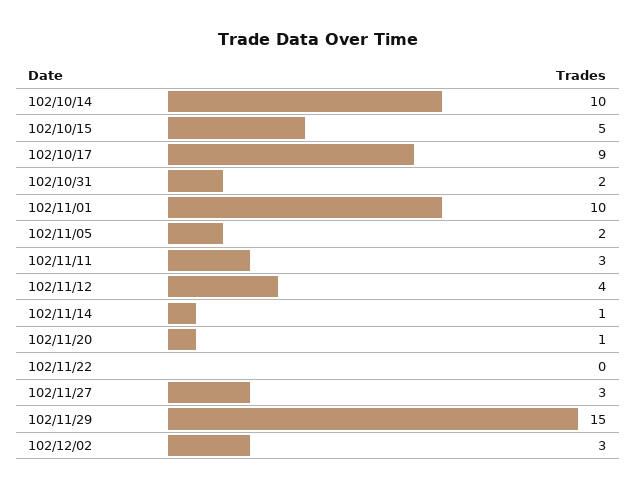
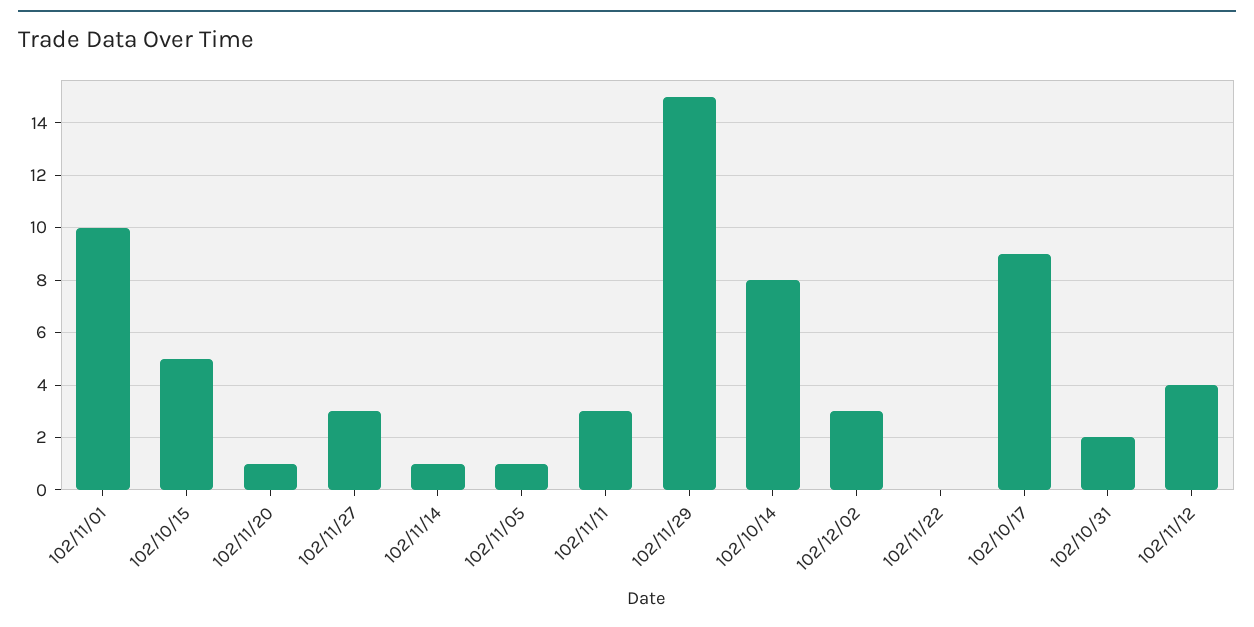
  {
-   "102/10/14": 10,
+   "102/10/14": 8,
    "102/10/15": 5,
    "102/10/17": 9,
    "102/10/31": 2,
    "102/11/01": 10,
-   "102/11/05": 2,
+   "102/11/05": 1,
    "102/11/11": 3,
    "102/11/12": 4,
    "102/11/14": 1,
    "102/11/20": 1,
    "102/11/22": 0,
    "102/11/27": 3,
    "102/11/29": 15,
    "102/12/02": 3
  }

